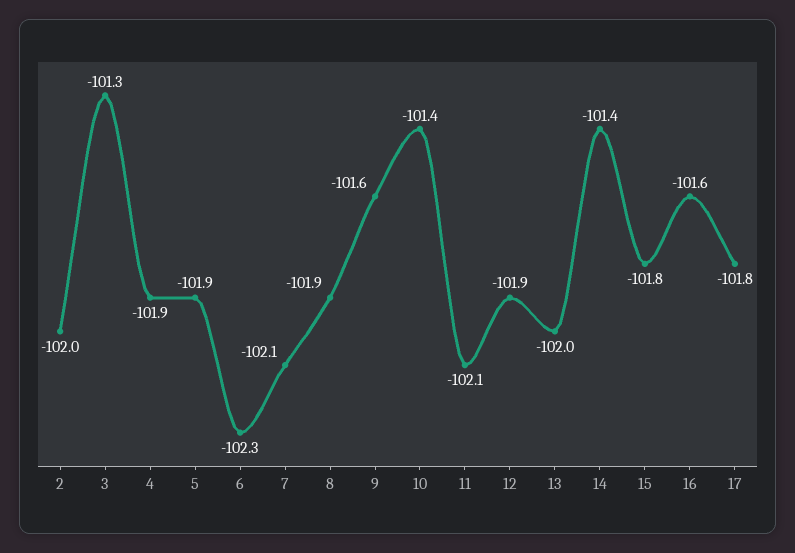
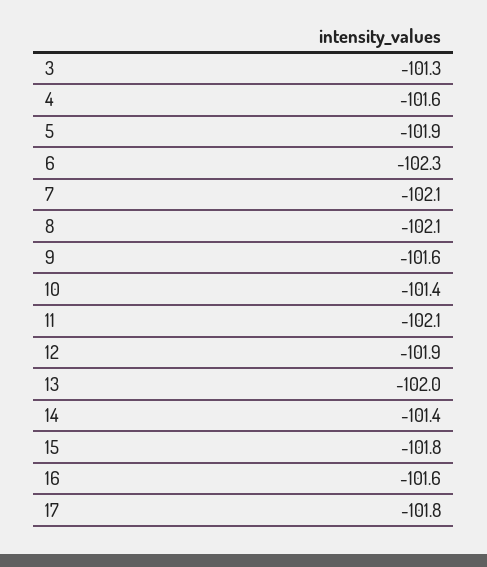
  {
-   "2": -102,
    "3": -101.3,
-   "4": -101.9,
+   "4": -101.6,
    "5": -101.9,
    "6": -102.3,
    "7": -102.1,
-   "8": -101.9,
+   "8": -102.1,
    "9": -101.6,
    "10": -101.4,
    "11": -102.1,
    "12": -101.9,
    "13": -102,
    "14": -101.4,
    "15": -101.8,
    "16": -101.6,
    "17": -101.8
  }

